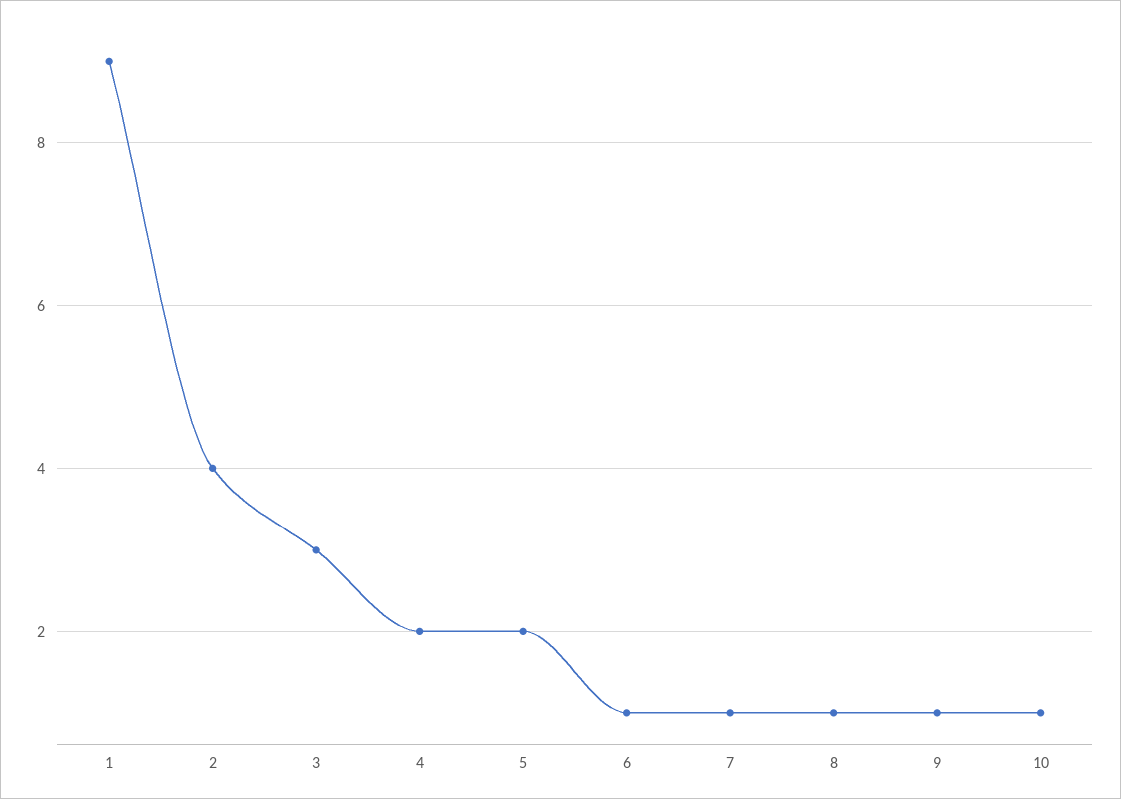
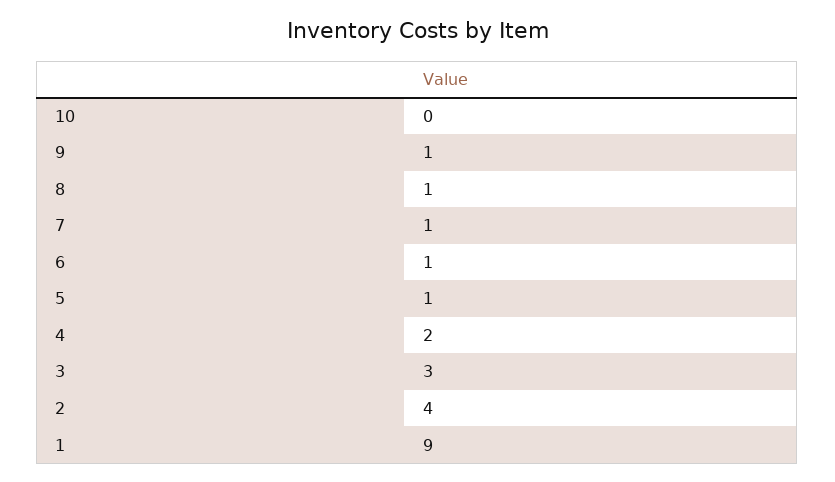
  {
    "1": 9,
    "2": 4,
    "3": 3,
    "4": 2,
-   "5": 2,
+   "5": 1,
    "6": 1,
    "7": 1,
    "8": 1,
    "9": 1,
-   "10": 1
+   "10": 0
  }

